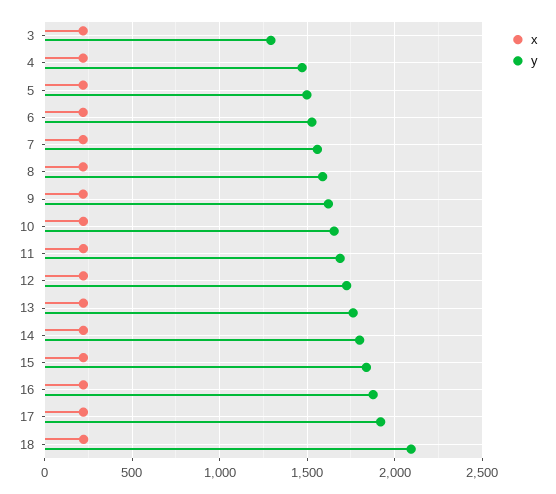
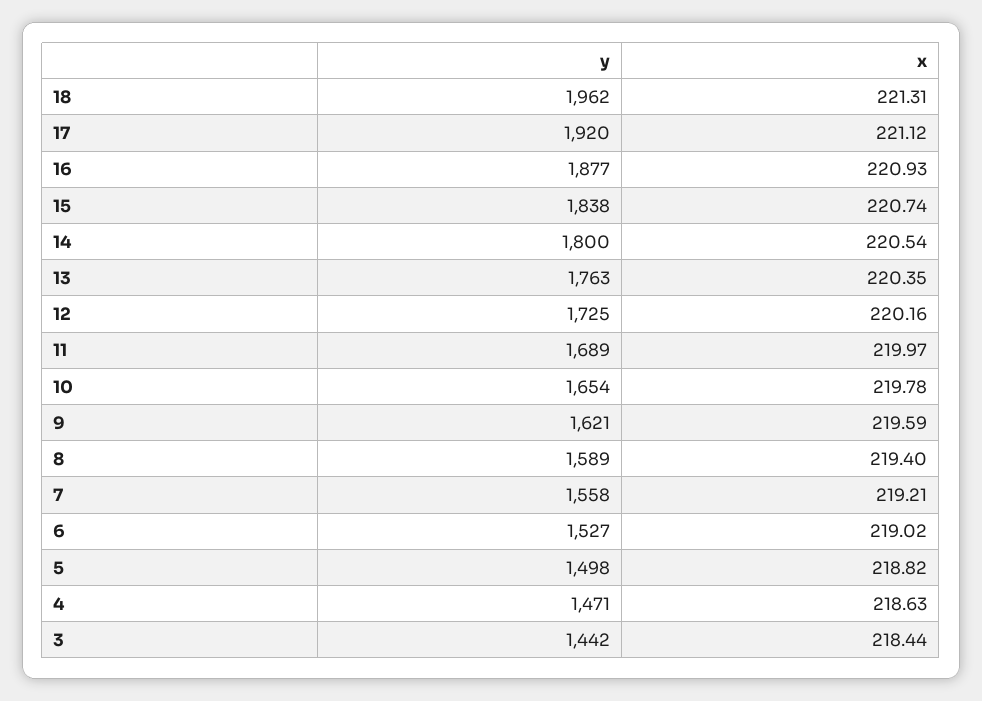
  {
    "x": {
      "3": 218.44,
      "4": 218.63,
      "5": 218.82,
      "6": 219.02,
      "7": 219.21,
      "8": 219.4,
      "9": 219.59,
      "10": 219.78,
      "11": 219.97,
      "12": 220.16,
      "13": 220.35,
      "14": 220.54,
      "15": 220.74,
      "16": 220.93,
      "17": 221.12,
      "18": 221.31
    },
    "y": {
-     "3": 1300,
+     "3": 1442,
      "4": 1471,
      "5": 1498,
      "6": 1527,
      "7": 1558,
      "8": 1589,
      "9": 1621,
      "10": 1654,
      "11": 1689,
      "12": 1725,
      "13": 1763,
      "14": 1800,
      "15": 1838,
      "16": 1877,
      "17": 1920,
-     "18": 2100
+     "18": 1962
    }
  }

